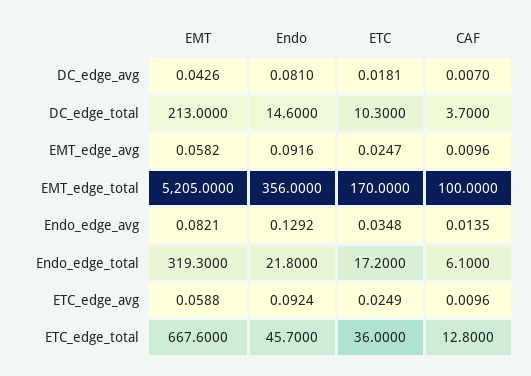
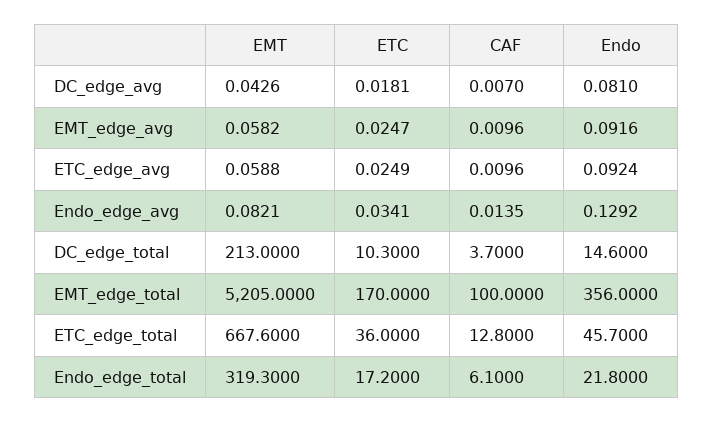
  {
    "EMT": {
      "DC_edge_avg": 0.0426,
      "DC_edge_total": 213,
      "EMT_edge_avg": 0.0582,
      "EMT_edge_total": 5205,
      "Endo_edge_avg": 0.0821,
      "Endo_edge_total": 319.3,
      "ETC_edge_avg": 0.0588,
      "ETC_edge_total": 667.6
    },
    "Endo": {
      "DC_edge_avg": 0.081,
      "DC_edge_total": 14.6,
      "EMT_edge_avg": 0.0916,
      "EMT_edge_total": 356,
      "Endo_edge_avg": 0.1292,
      "Endo_edge_total": 21.8,
      "ETC_edge_avg": 0.0924,
      "ETC_edge_total": 45.7
    },
    "ETC": {
      "DC_edge_avg": 0.0181,
      "DC_edge_total": 10.3,
      "EMT_edge_avg": 0.0247,
      "EMT_edge_total": 170,
-     "Endo_edge_avg": 0.0348,
+     "Endo_edge_avg": 0.0341,
      "Endo_edge_total": 17.2,
      "ETC_edge_avg": 0.0249,
      "ETC_edge_total": 36
    },
    "CAF": {
      "DC_edge_avg": 0.007,
      "DC_edge_total": 3.7,
      "EMT_edge_avg": 0.0096,
      "EMT_edge_total": 100,
      "Endo_edge_avg": 0.0135,
      "Endo_edge_total": 6.1,
      "ETC_edge_avg": 0.0096,
      "ETC_edge_total": 12.8
    }
  }

